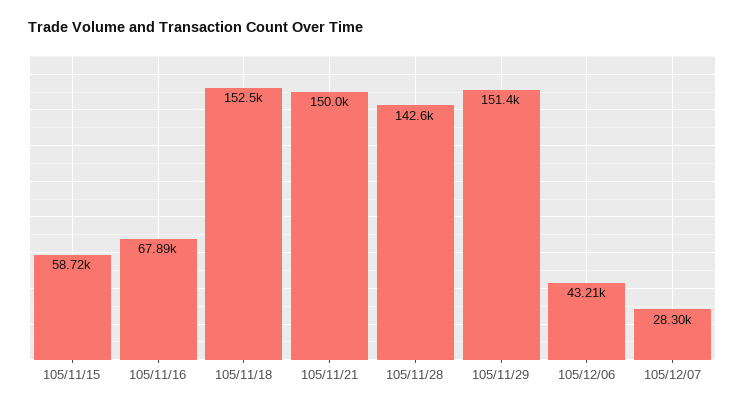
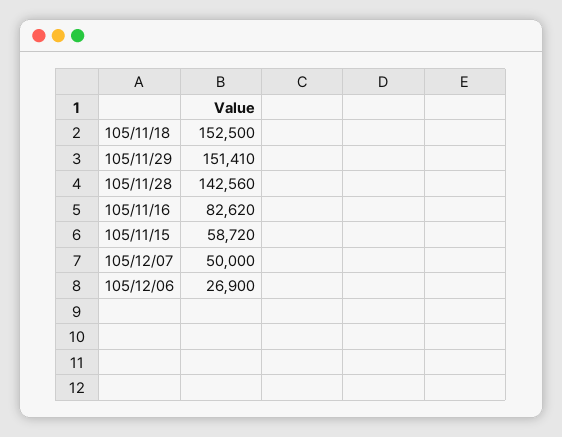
  {
    "105/11/15": 58720,
-   "105/11/16": 67890,
+   "105/11/16": 82620,
    "105/11/18": 152500,
-   "105/11/21": 150000,
    "105/11/28": 142560,
    "105/11/29": 151410,
-   "105/12/06": 43210,
+   "105/12/06": 26900,
-   "105/12/07": 28300
+   "105/12/07": 50000
  }

